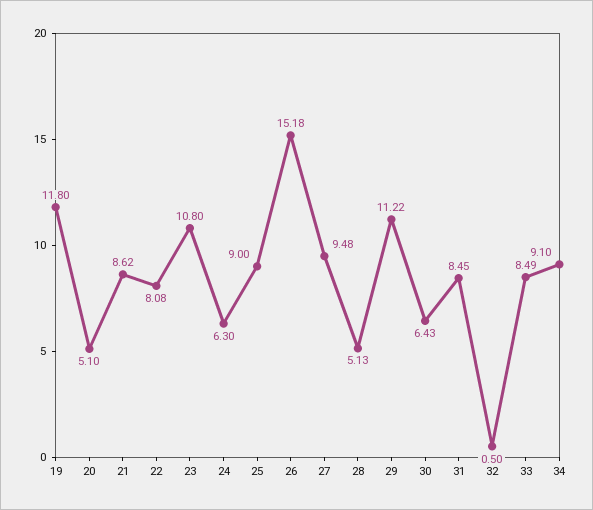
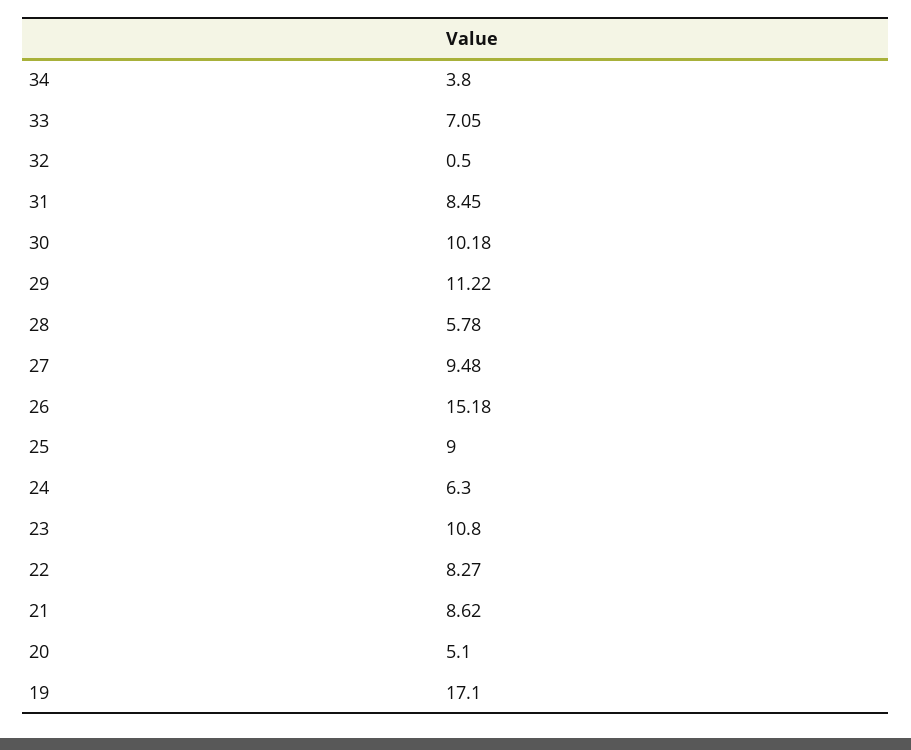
  {
-   "19": 11.8,
+   "19": 17.1,
    "20": 5.1,
    "21": 8.62,
-   "22": 8.08,
+   "22": 8.27,
    "23": 10.8,
    "24": 6.3,
    "25": 9,
    "26": 15.18,
    "27": 9.48,
-   "28": 5.13,
+   "28": 5.78,
    "29": 11.22,
-   "30": 6.43,
+   "30": 10.18,
    "31": 8.45,
    "32": 0.5,
-   "33": 8.49,
+   "33": 7.05,
-   "34": 9.1
+   "34": 3.8
  }

